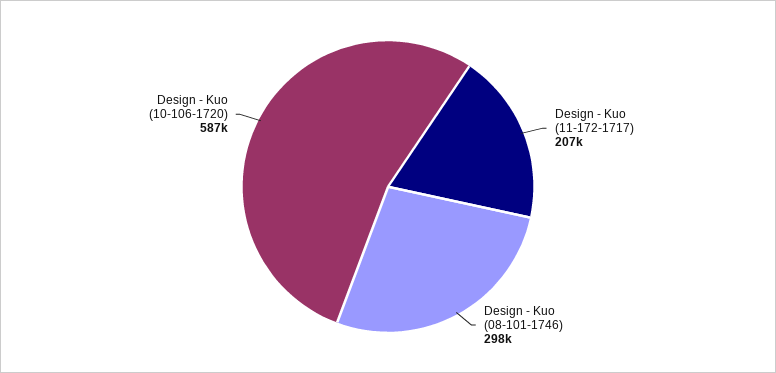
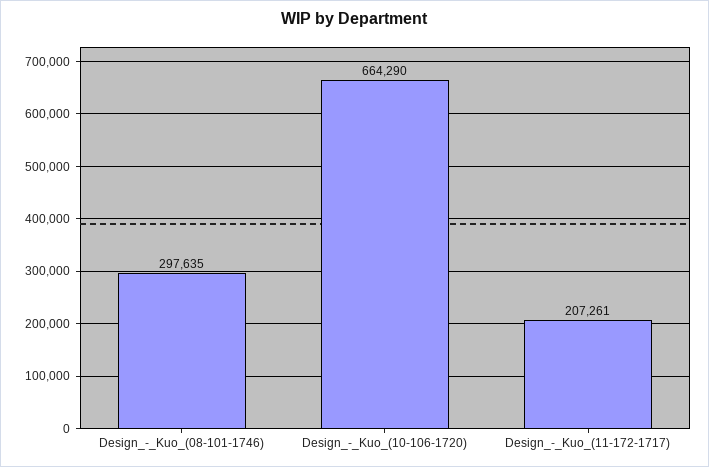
  {
    "Design - Kuo (11-172-1717)": 207261,
    "Design - Kuo (08-101-1746)": 297635,
-   "Design - Kuo (10-106-1720)": 587000
+   "Design - Kuo (10-106-1720)": 664290
  }

